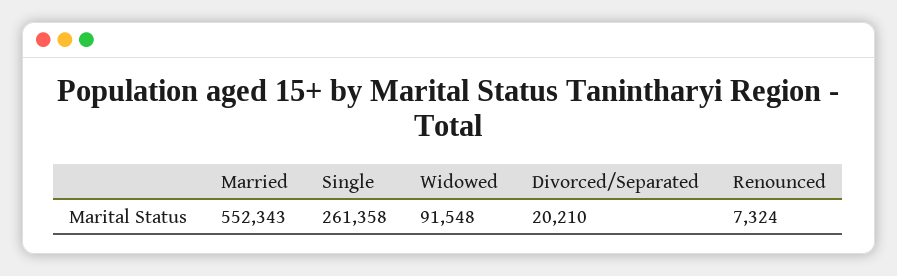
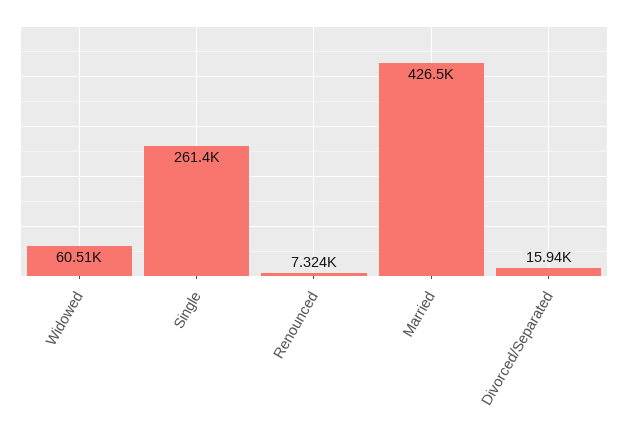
  {
-   "Married": 552343,
+   "Married": 426500,
    "Single": 261358,
-   "Widowed": 91548,
+   "Widowed": 60510,
-   "Divorced/Separated": 20210,
+   "Divorced/Separated": 15940,
    "Renounced": 7324
  }

